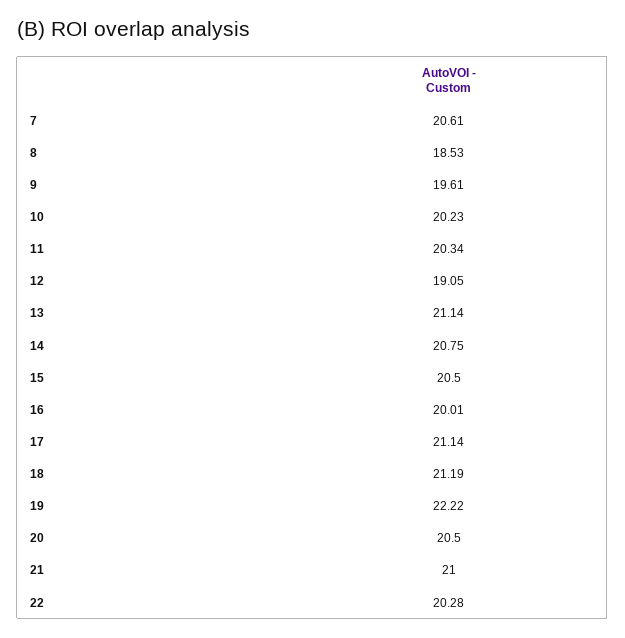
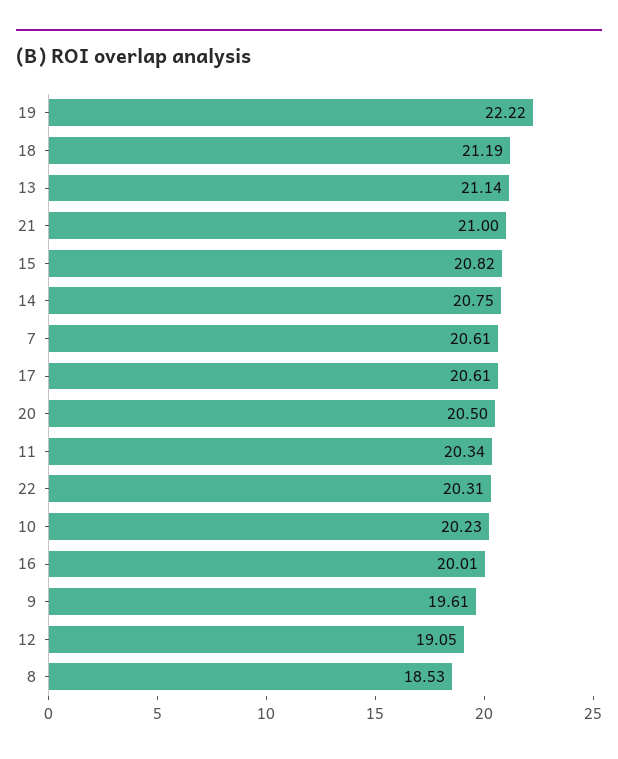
  {
    "7": 20.61,
    "8": 18.53,
    "9": 19.61,
    "10": 20.23,
    "11": 20.34,
    "12": 19.05,
    "13": 21.14,
    "14": 20.75,
-   "15": 20.5,
+   "15": 20.82,
    "16": 20.01,
-   "17": 21.14,
+   "17": 20.61,
    "18": 21.19,
    "19": 22.22,
    "20": 20.5,
    "21": 21,
-   "22": 20.28
+   "22": 20.31
  }

